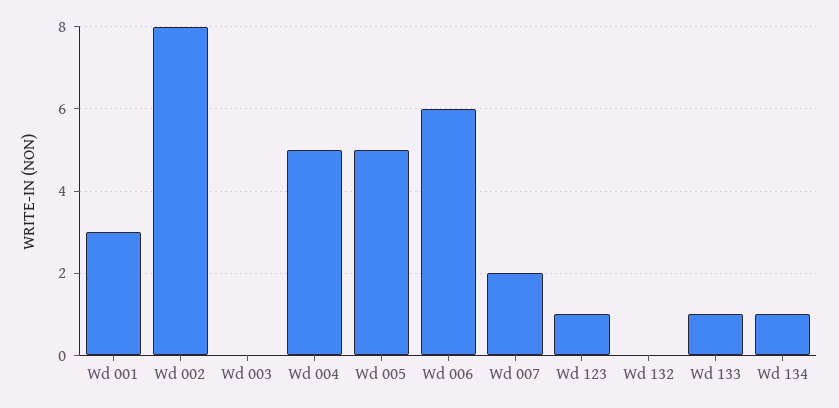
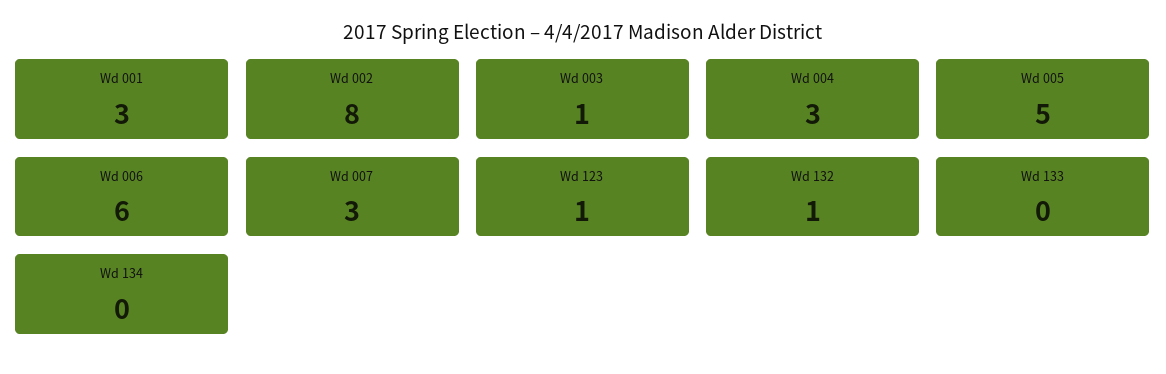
  {
    "Wd 001": 3,
    "Wd 002": 8,
-   "Wd 003": 0,
+   "Wd 003": 1,
-   "Wd 004": 5,
+   "Wd 004": 3,
    "Wd 005": 5,
    "Wd 006": 6,
-   "Wd 007": 2,
+   "Wd 007": 3,
    "Wd 123": 1,
-   "Wd 132": 0,
+   "Wd 132": 1,
-   "Wd 133": 1,
+   "Wd 133": 0,
-   "Wd 134": 1
+   "Wd 134": 0
  }

